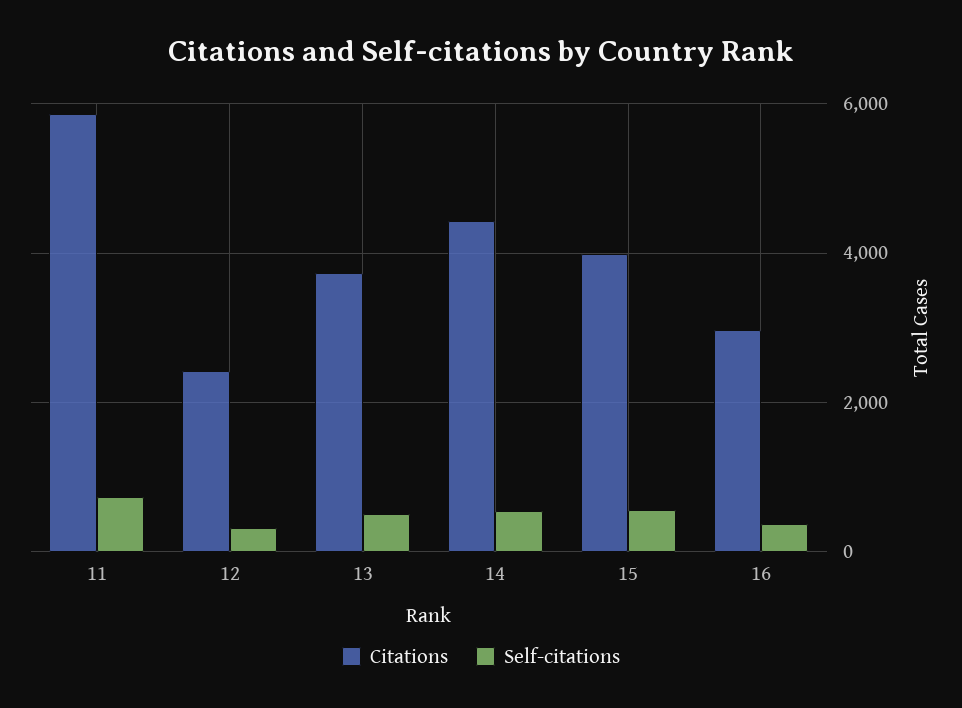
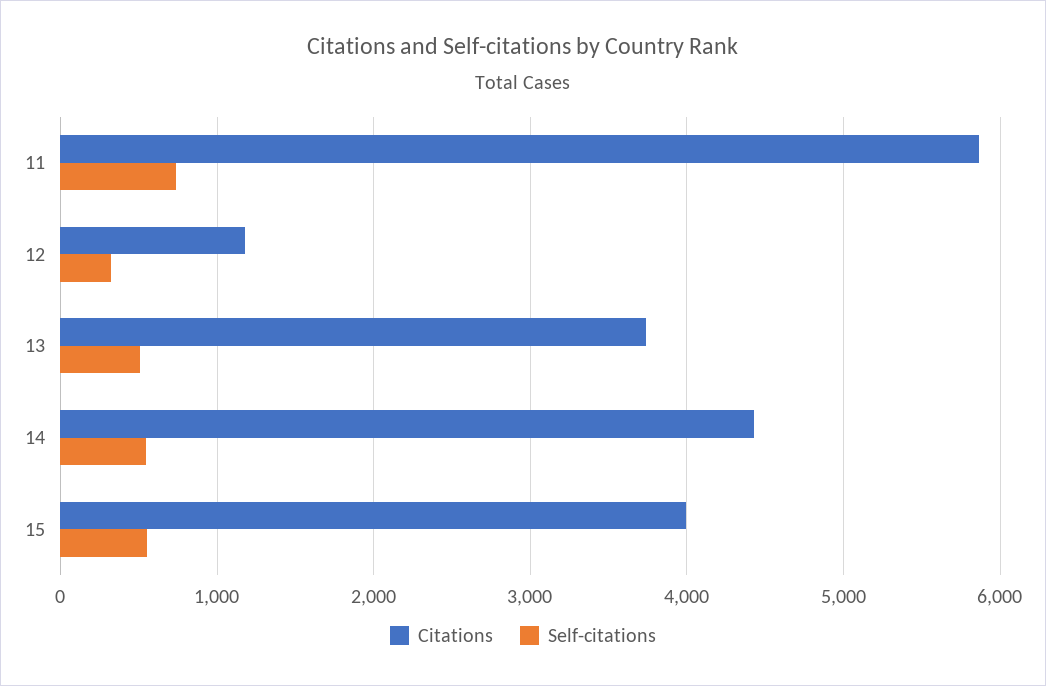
  {
    "Citations": {
      "11": 5900,
-     "12": 2400,
+     "12": 1200,
      "13": 3700,
      "14": 4400,
-     "15": 4000,
+     "15": 4000
-     "16": 3000
    },
    "Self-citations": {
      "11": 700,
      "12": 300,
      "13": 500,
      "14": 500,
-     "15": 600,
+     "15": 600
-     "16": 400
    }
  }

